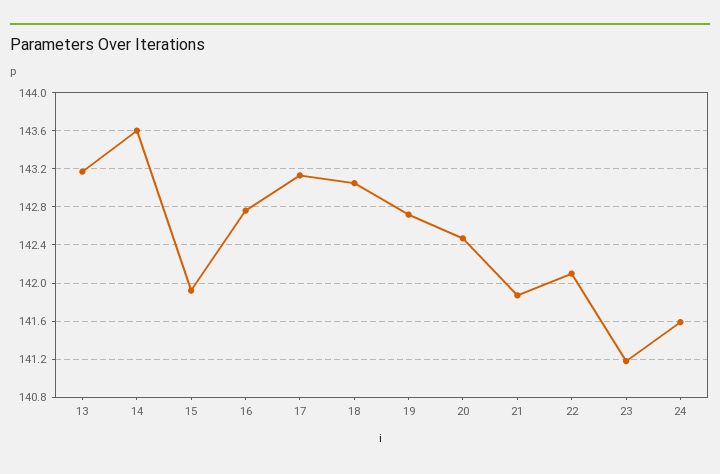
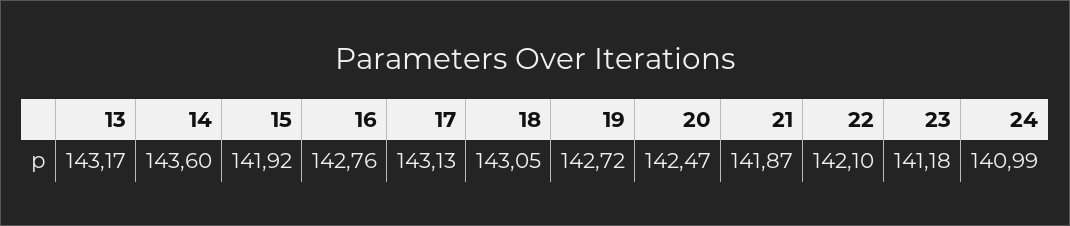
  {
    "13": 143.17,
    "14": 143.6,
    "15": 141.92,
    "16": 142.76,
    "17": 143.13,
    "18": 143.05,
    "19": 142.72,
    "20": 142.47,
    "21": 141.87,
    "22": 142.1,
    "23": 141.18,
-   "24": 141.6
+   "24": 140.99
  }

